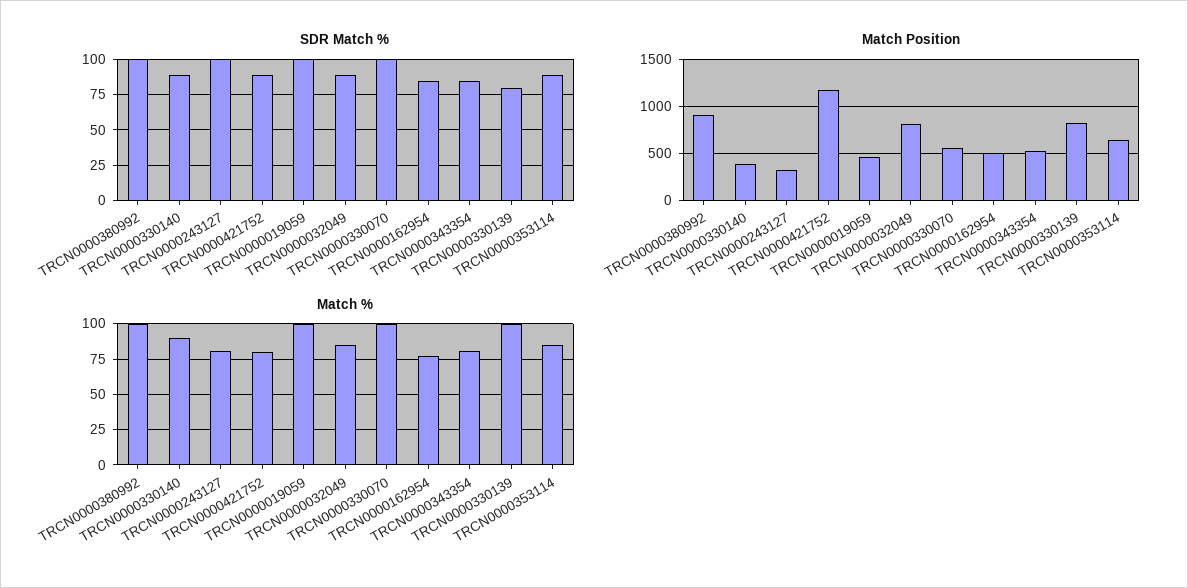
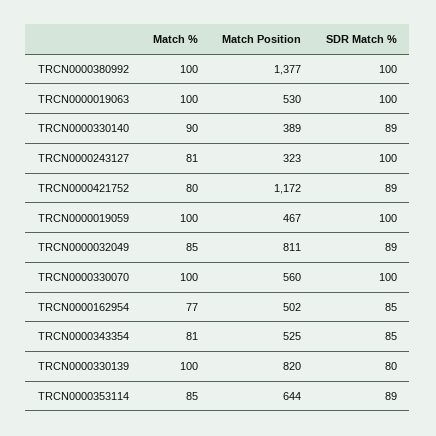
  {
    "SDR Match %": {
      "TRCN0000380992": 100,
      "TRCN0000330140": 89,
      "TRCN0000243127": 100,
      "TRCN0000421752": 89,
      "TRCN0000019059": 100,
      "TRCN0000032049": 89,
      "TRCN0000330070": 100,
      "TRCN0000162954": 85,
      "TRCN0000343354": 85,
      "TRCN0000330139": 80,
-     "TRCN0000353114": 89
+     "TRCN0000353114": 89,
+     "TRCN0000019063": 100
    },
    "Match Position": {
-     "TRCN0000380992": 900,
+     "TRCN0000380992": 1377,
      "TRCN0000330140": 389,
      "TRCN0000243127": 323,
      "TRCN0000421752": 1172,
      "TRCN0000019059": 467,
      "TRCN0000032049": 811,
      "TRCN0000330070": 560,
      "TRCN0000162954": 502,
      "TRCN0000343354": 525,
      "TRCN0000330139": 820,
-     "TRCN0000353114": 644
+     "TRCN0000353114": 644,
+     "TRCN0000019063": 530
    },
    "Match %": {
      "TRCN0000380992": 100,
      "TRCN0000330140": 90,
      "TRCN0000243127": 81,
      "TRCN0000421752": 80,
      "TRCN0000019059": 100,
      "TRCN0000032049": 85,
      "TRCN0000330070": 100,
      "TRCN0000162954": 77,
      "TRCN0000343354": 81,
      "TRCN0000330139": 100,
-     "TRCN0000353114": 85
+     "TRCN0000353114": 85,
+     "TRCN0000019063": 100
    }
  }

